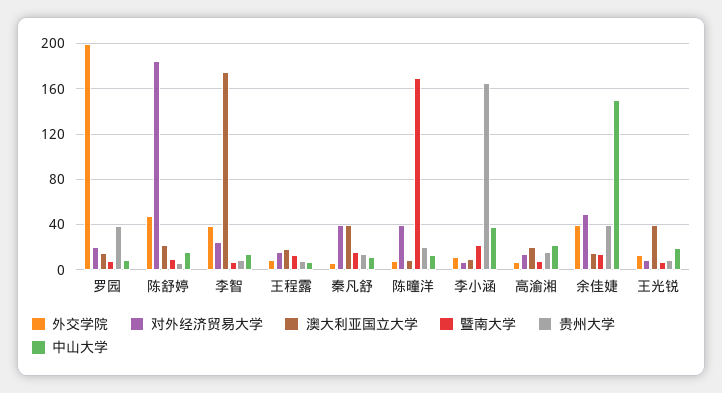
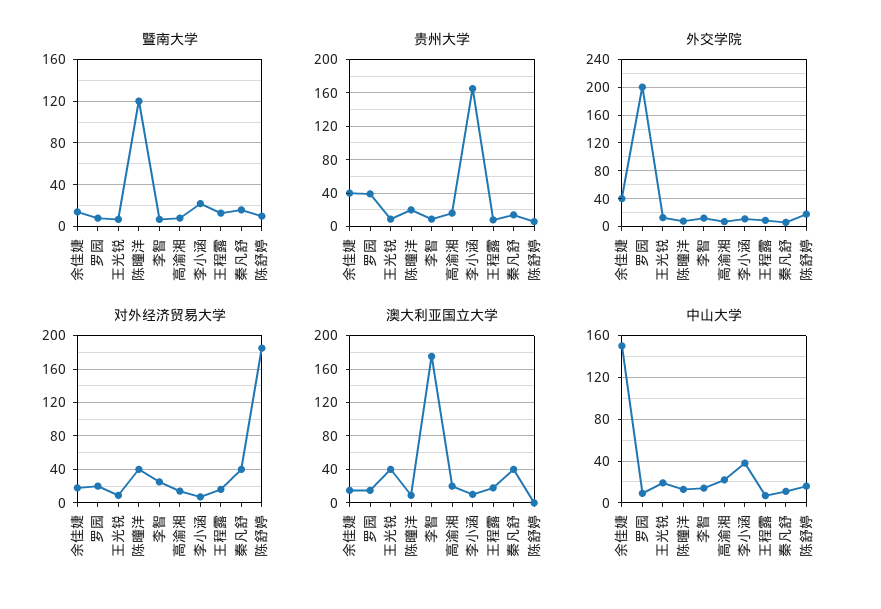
  {
    "外交学院": {
      "罗园": 200,
-     "陈舒婷": 50,
+     "陈舒婷": 20,
-     "李智": 40,
+     "李智": 10,
      "王程露": 10,
      "秦凡舒": 10,
      "陈曈洋": 10,
      "李小涵": 10,
      "高渝湘": 10,
      "余佳婕": 40,
      "王光锐": 10
    },
    "对外经济贸易大学": {
      "罗园": 20,
      "陈舒婷": 190,
      "李智": 30,
      "王程露": 20,
      "秦凡舒": 40,
      "陈曈洋": 40,
      "李小涵": 10,
      "高渝湘": 10,
-     "余佳婕": 50,
+     "余佳婕": 20,
      "王光锐": 10
    },
    "澳大利亚国立大学": {
      "罗园": 20,
-     "陈舒婷": 20,
+     "陈舒婷": 0,
      "李智": 180,
      "王程露": 20,
      "秦凡舒": 40,
      "陈曈洋": 10,
      "李小涵": 10,
      "高渝湘": 20,
      "余佳婕": 20,
      "王光锐": 40
    },
    "暨南大学": {
      "罗园": 10,
      "陈舒婷": 10,
      "李智": 10,
      "王程露": 10,
      "秦凡舒": 20,
-     "陈曈洋": 170,
+     "陈曈洋": 120,
      "李小涵": 20,
      "高渝湘": 10,
      "余佳婕": 10,
      "王光锐": 10
    },
    "贵州大学": {
      "罗园": 40,
      "陈舒婷": 10,
      "李智": 10,
      "王程露": 10,
      "秦凡舒": 10,
      "陈曈洋": 20,
      "李小涵": 170,
      "高渝湘": 20,
      "余佳婕": 40,
      "王光锐": 10
    },
    "中山大学": {
      "罗园": 10,
      "陈舒婷": 20,
      "李智": 10,
      "王程露": 10,
      "秦凡舒": 10,
      "陈曈洋": 10,
      "李小涵": 40,
      "高渝湘": 20,
      "余佳婕": 150,
      "王光锐": 20
    }
  }

